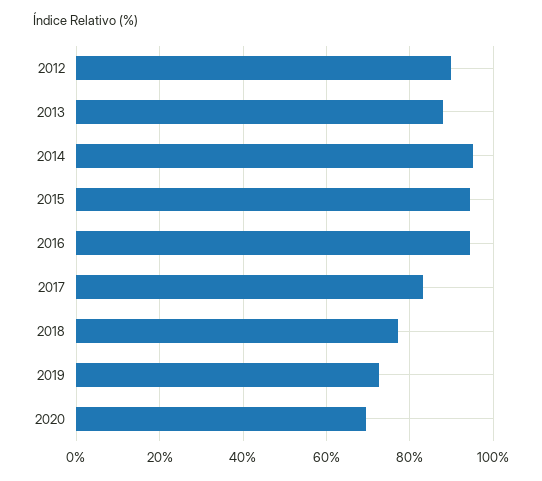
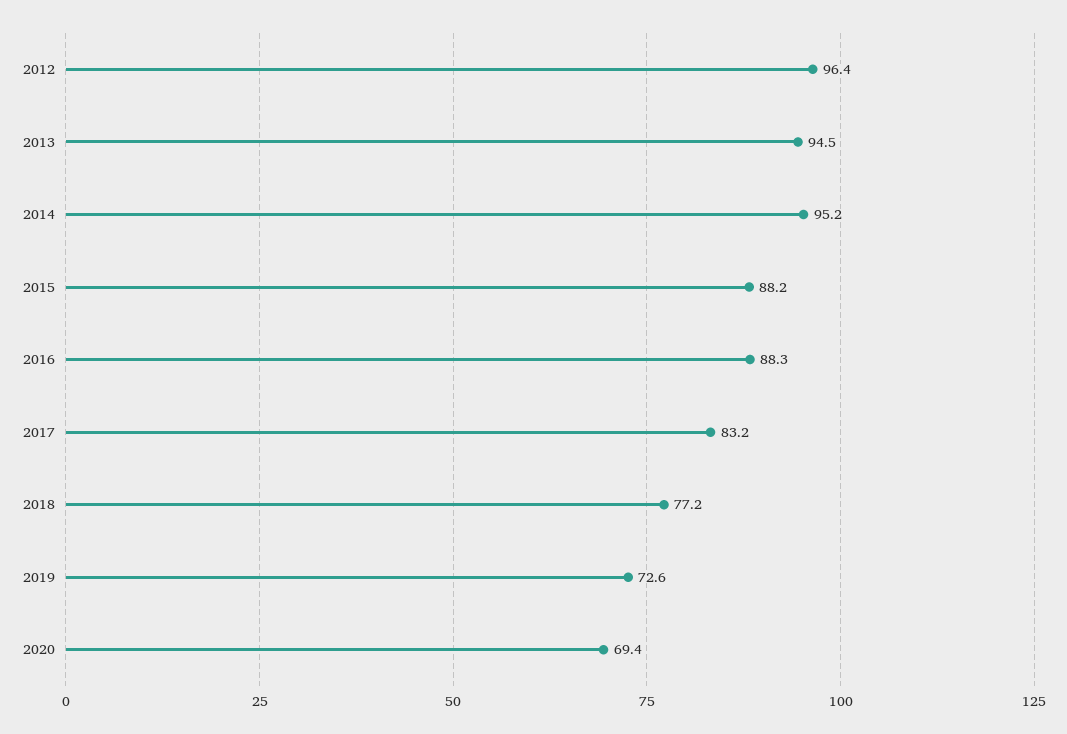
  {
-   "2012": 90,
+   "2012": 96.4,
-   "2013": 88,
+   "2013": 94.5,
    "2014": 95.2,
-   "2015": 94,
+   "2015": 88.2,
-   "2016": 94,
+   "2016": 88.3,
    "2017": 83.2,
    "2018": 77.2,
    "2019": 72.6,
    "2020": 69.4
  }

